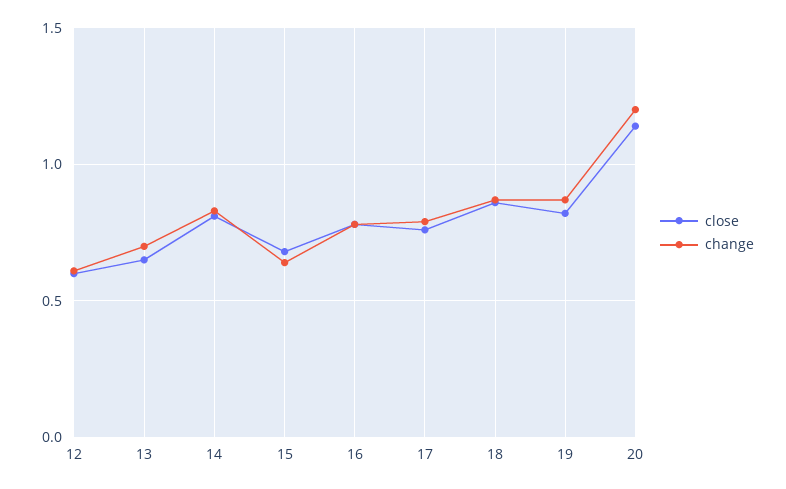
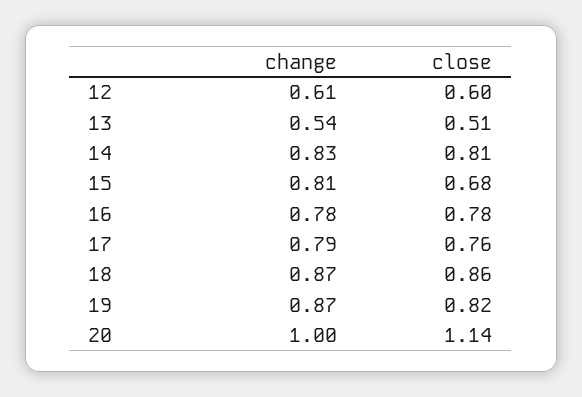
  {
    "close": {
      "12": 0.6,
-     "13": 0.65,
+     "13": 0.51,
      "14": 0.81,
      "15": 0.68,
      "16": 0.78,
      "17": 0.76,
      "18": 0.86,
      "19": 0.82,
      "20": 1.14
    },
    "change": {
      "12": 0.61,
-     "13": 0.7,
+     "13": 0.54,
      "14": 0.83,
-     "15": 0.65,
+     "15": 0.81,
      "16": 0.78,
      "17": 0.79,
      "18": 0.87,
      "19": 0.87,
-     "20": 1.2
+     "20": 1
    }
  }

